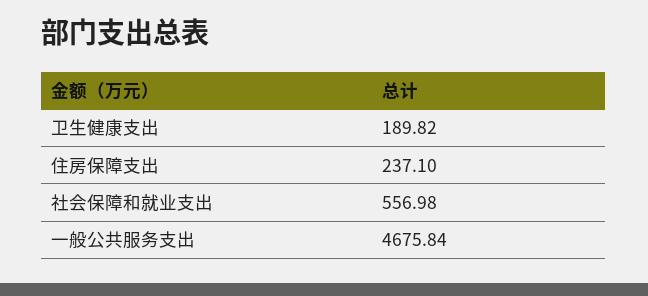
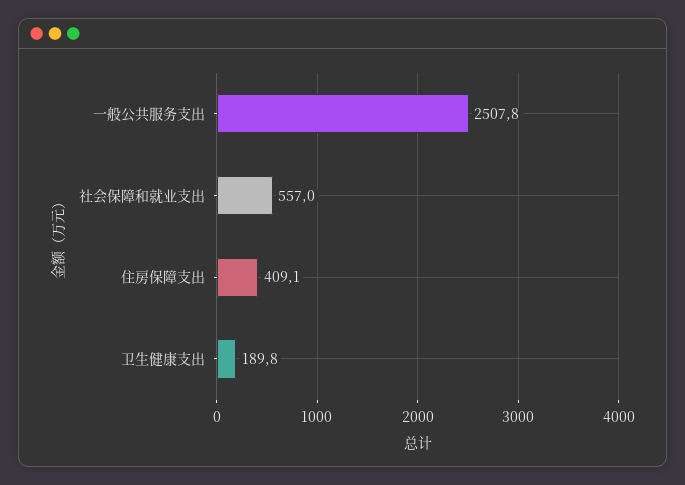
  {
    "卫生健康支出": 189.82,
-   "住房保障支出": 237.1,
+   "住房保障支出": 409.1,
    "社会保障和就业支出": 556.98,
-   "一般公共服务支出": 4675.84
+   "一般公共服务支出": 2507.8
  }

